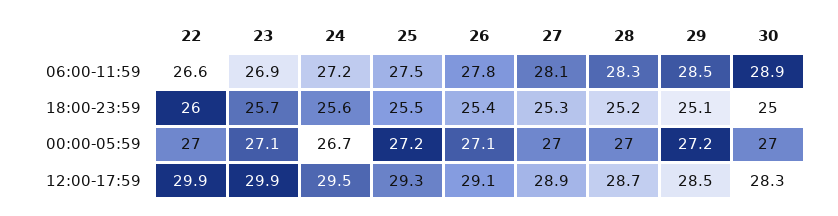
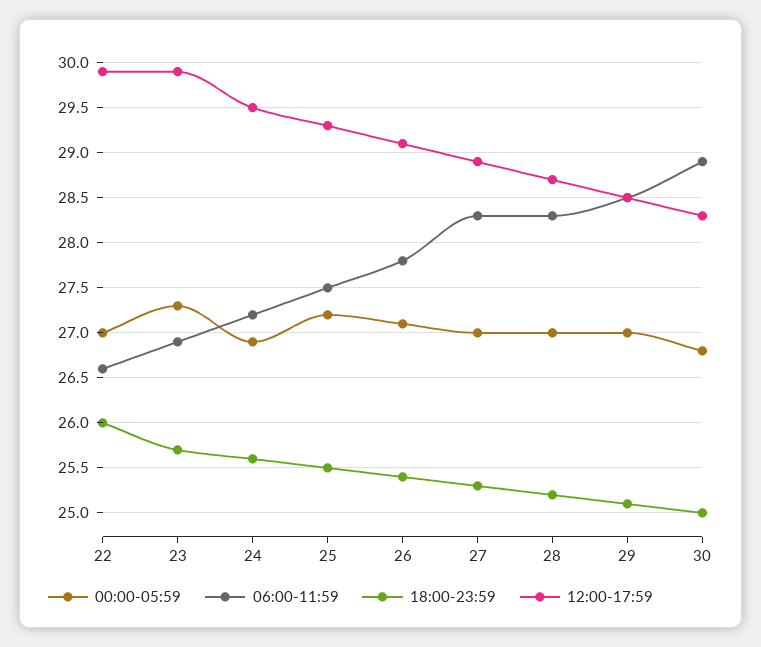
  {
    "06:00-11:59": {
      "22": 26.6,
      "23": 26.9,
      "24": 27.2,
      "25": 27.5,
      "26": 27.8,
-     "27": 28.1,
+     "27": 28.3,
      "28": 28.3,
      "29": 28.5,
      "30": 28.9
    },
    "18:00-23:59": {
      "22": 26,
      "23": 25.7,
      "24": 25.6,
      "25": 25.5,
      "26": 25.4,
      "27": 25.3,
      "28": 25.2,
      "29": 25.1,
      "30": 25
    },
    "00:00-05:59": {
      "22": 27,
-     "23": 27.1,
+     "23": 27.3,
-     "24": 26.7,
+     "24": 26.9,
      "25": 27.2,
      "26": 27.1,
      "27": 27,
      "28": 27,
-     "29": 27.2,
+     "29": 27,
-     "30": 27
+     "30": 26.8
    },
    "12:00-17:59": {
      "22": 29.9,
      "23": 29.9,
      "24": 29.5,
      "25": 29.3,
      "26": 29.1,
      "27": 28.9,
      "28": 28.7,
      "29": 28.5,
      "30": 28.3
    }
  }

